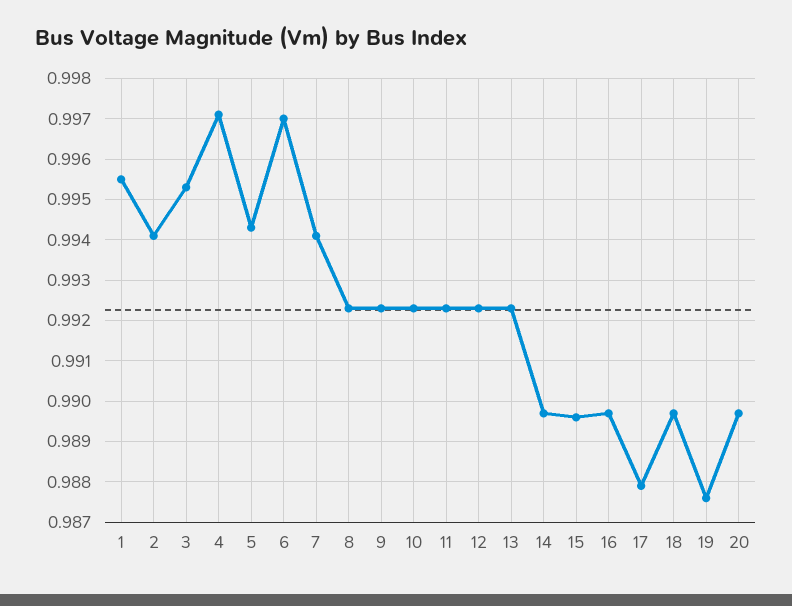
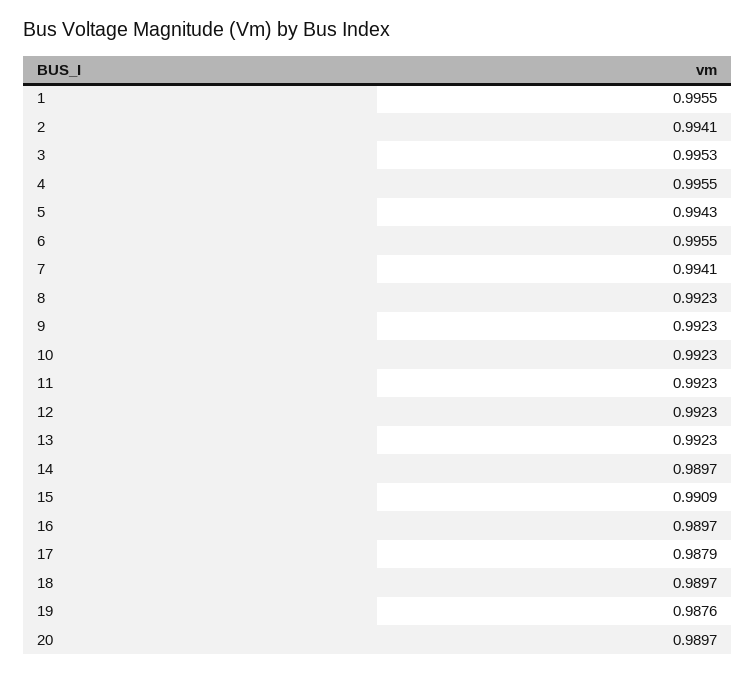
  {
    "1": 0.9955,
    "2": 0.9941,
    "3": 0.9953,
-   "4": 0.997,
+   "4": 0.9955,
    "5": 0.9943,
-   "6": 0.997,
+   "6": 0.9955,
    "7": 0.9941,
    "8": 0.9923,
    "9": 0.9923,
    "10": 0.9923,
    "11": 0.9923,
    "12": 0.9923,
    "13": 0.9923,
    "14": 0.9897,
-   "15": 0.9895,
+   "15": 0.9909,
    "16": 0.9897,
    "17": 0.9879,
    "18": 0.9897,
    "19": 0.9876,
    "20": 0.9897
  }

